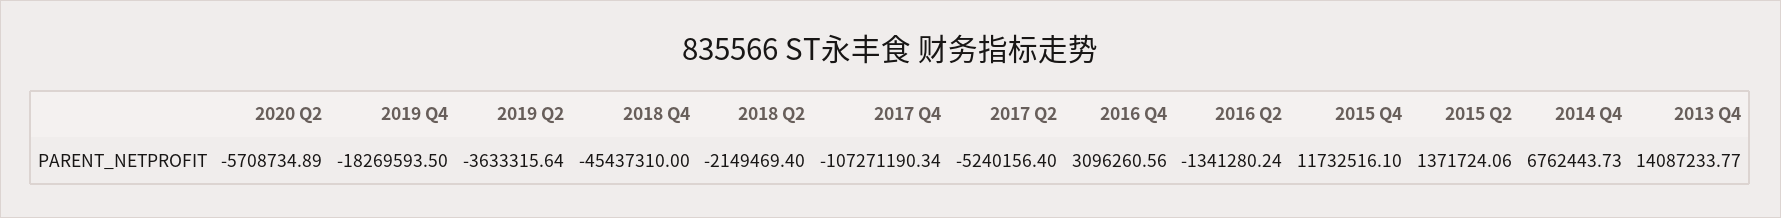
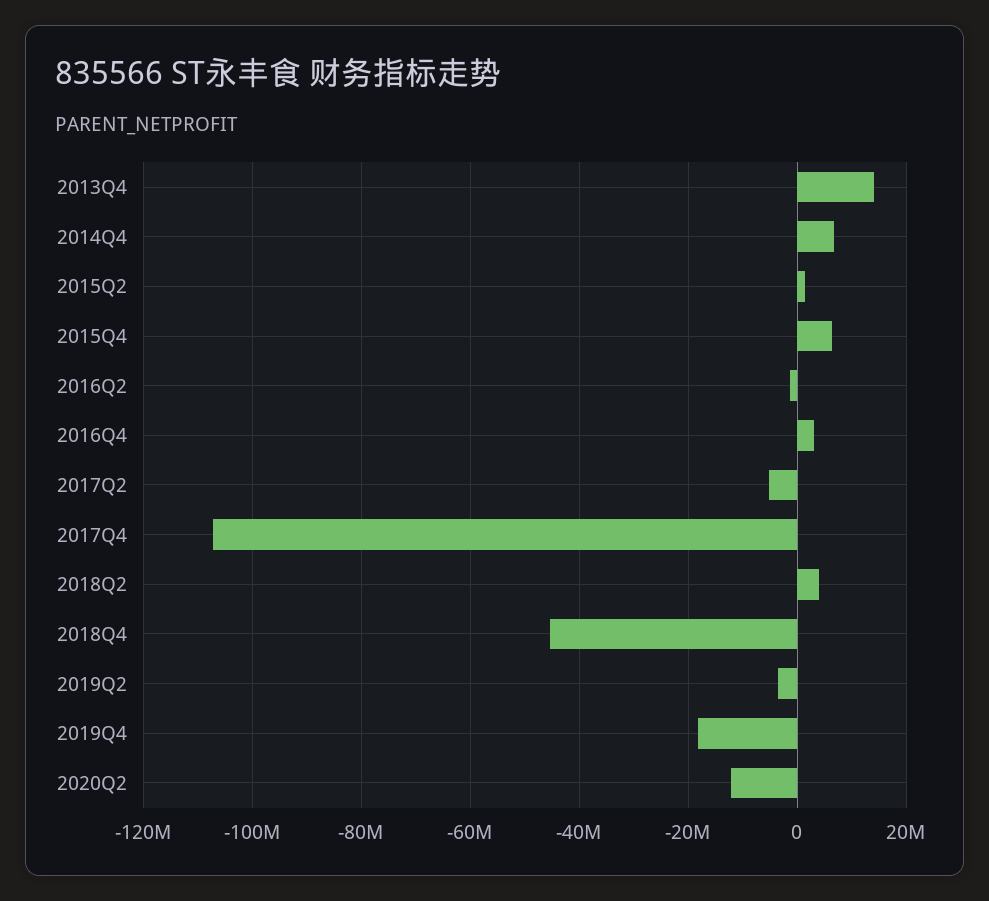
  {
-   "2020 Q2": -5708734.89,
+   "2020 Q2": -12000000,
    "2019 Q4": -18269593.5,
    "2019 Q2": -3633315.64,
    "2018 Q4": -45437310,
-   "2018 Q2": -2149469.4,
+   "2018 Q2": 4000000,
    "2017 Q4": -107271190.34,
    "2017 Q2": -5240156.4,
    "2016 Q4": 3096260.56,
    "2016 Q2": -1341280.24,
-   "2015 Q4": 11732516.1,
+   "2015 Q4": 6000000,
    "2015 Q2": 1371724.06,
    "2014 Q4": 6762443.73,
    "2013 Q4": 14087233.77
  }

